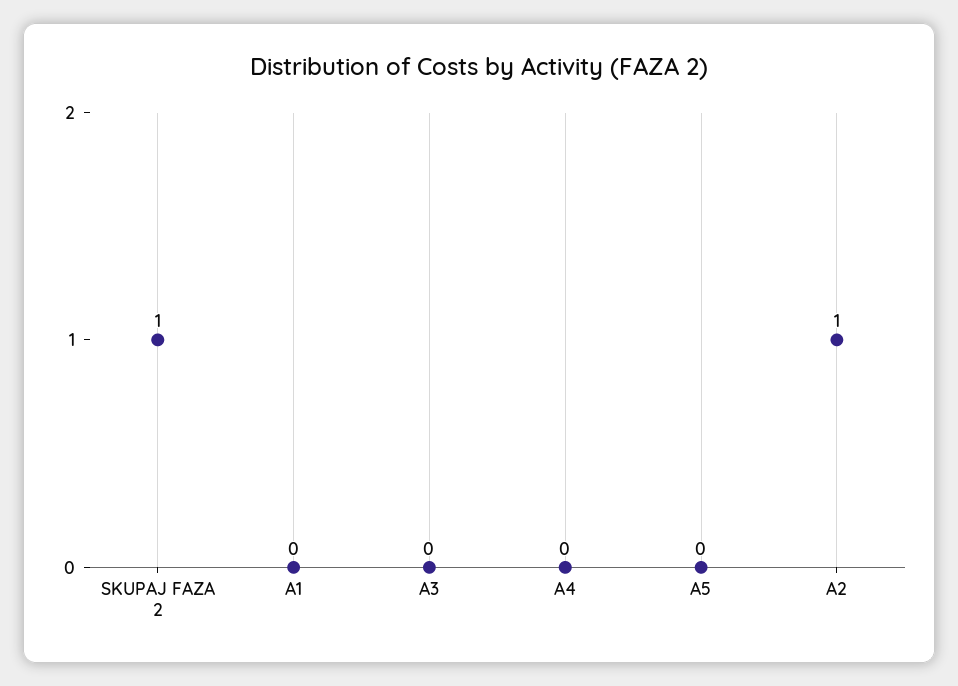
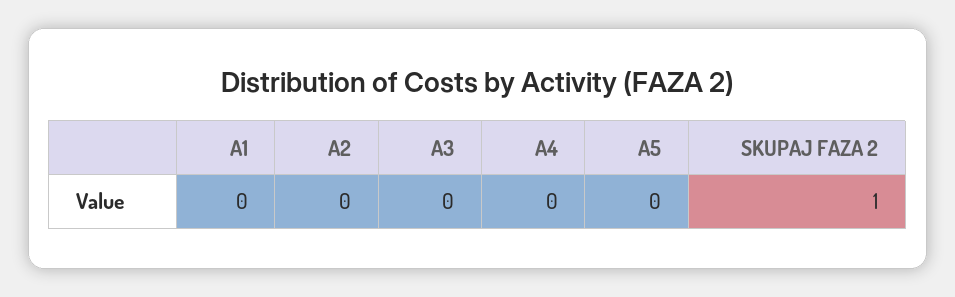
  {
    "SKUPAJ FAZA 2": 1,
    "A1": 0,
    "A3": 0,
    "A4": 0,
    "A5": 0,
-   "A2": 1
+   "A2": 0
  }

